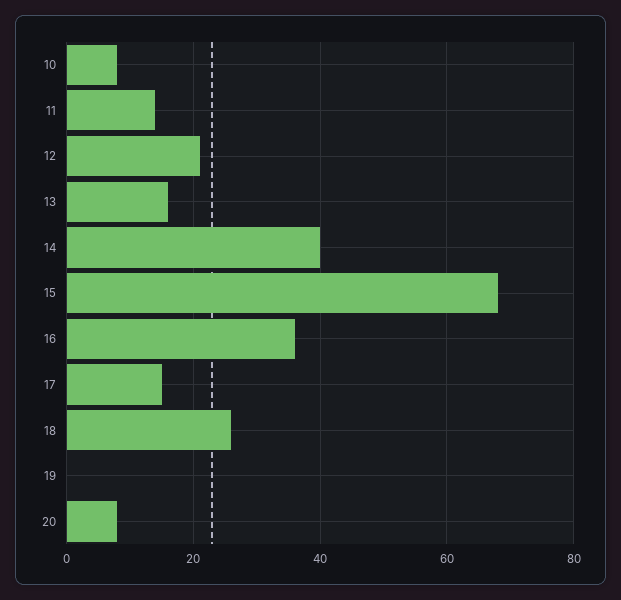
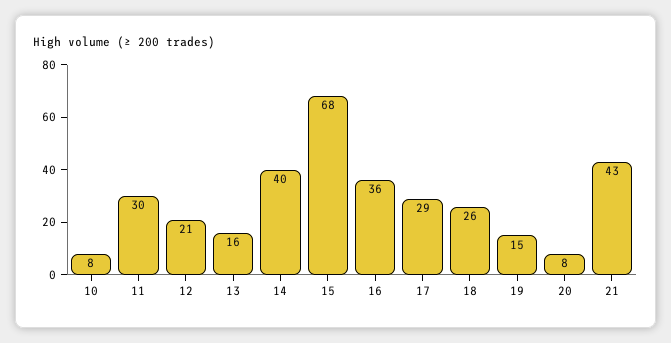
  {
    "10": 8,
-   "11": 15,
+   "11": 30,
    "12": 21,
    "13": 16,
    "14": 40,
    "15": 68,
    "16": 36,
-   "17": 15,
+   "17": 29,
    "18": 26,
-   "19": 0,
+   "19": 15,
-   "20": 8
+   "20": 8,
+   "21": 43
  }

